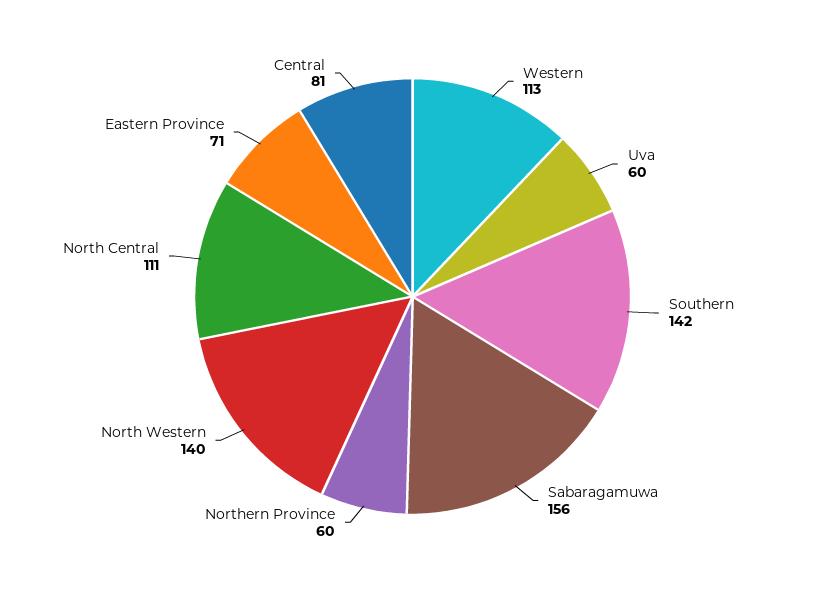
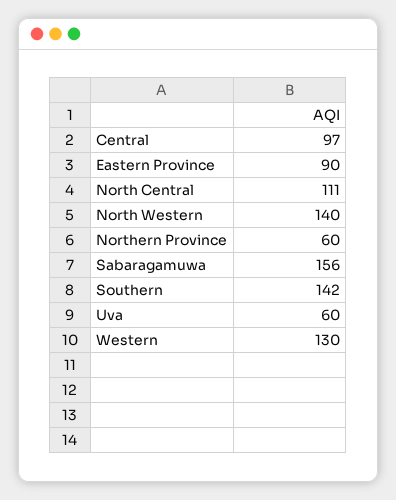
  {
-   "Western": 113,
+   "Western": 130,
    "Uva": 60,
    "Southern": 142,
    "Sabaragamuwa": 156,
    "Northern Province": 60,
    "North Western": 140,
    "North Central": 111,
-   "Eastern Province": 71,
+   "Eastern Province": 90,
-   "Central": 81
+   "Central": 97
  }

